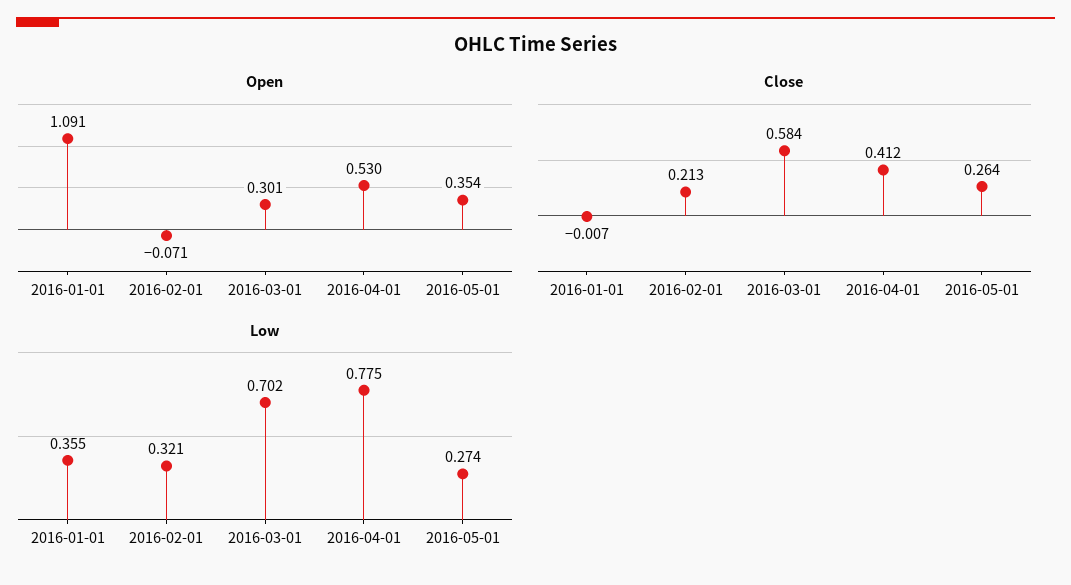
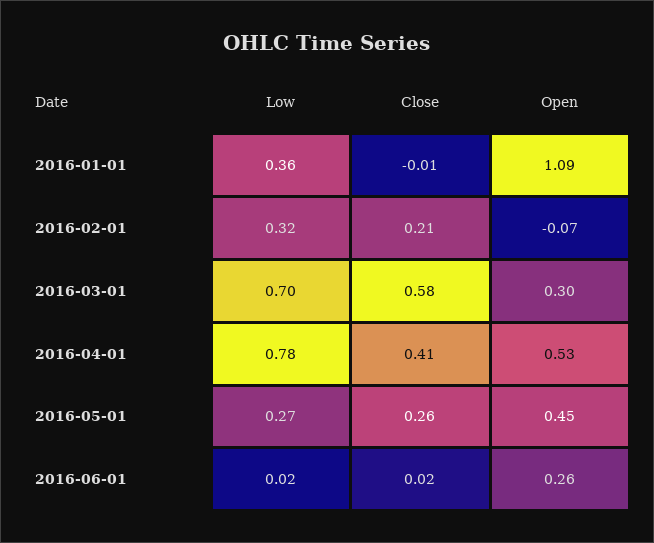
  {
    "Open": {
      "2016-01-01": 1.091,
      "2016-02-01": -0.071,
      "2016-03-01": 0.301,
      "2016-04-01": 0.53,
-     "2016-05-01": 0.354
+     "2016-05-01": 0.45,
+     "2016-06-01": 0.26
    },
    "Close": {
      "2016-01-01": -0.007,
      "2016-02-01": 0.213,
      "2016-03-01": 0.584,
      "2016-04-01": 0.412,
-     "2016-05-01": 0.264
+     "2016-05-01": 0.264,
+     "2016-06-01": 0.02
    },
    "Low": {
      "2016-01-01": 0.355,
      "2016-02-01": 0.321,
      "2016-03-01": 0.702,
      "2016-04-01": 0.775,
-     "2016-05-01": 0.274
+     "2016-05-01": 0.274,
+     "2016-06-01": 0.02
    }
  }

